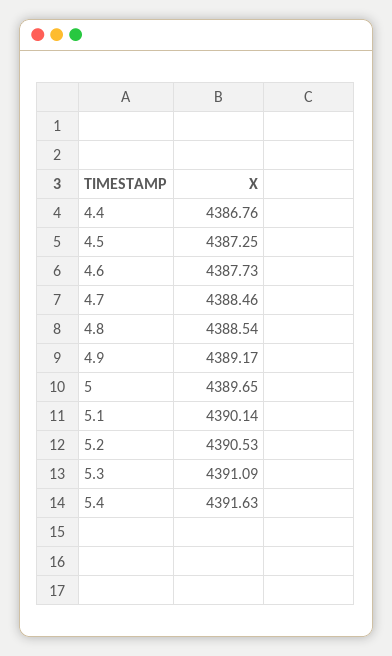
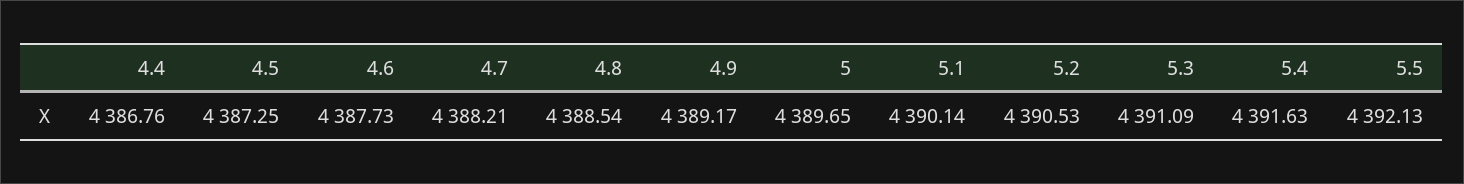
  {
    "4.4": 4386.76,
    "4.5": 4387.25,
    "4.6": 4387.73,
-   "4.7": 4388.46,
+   "4.7": 4388.21,
    "4.8": 4388.54,
    "4.9": 4389.17,
    "5": 4389.65,
    "5.1": 4390.14,
    "5.2": 4390.53,
    "5.3": 4391.09,
-   "5.4": 4391.63
+   "5.4": 4391.63,
+   "5.5": 4392.13
  }

